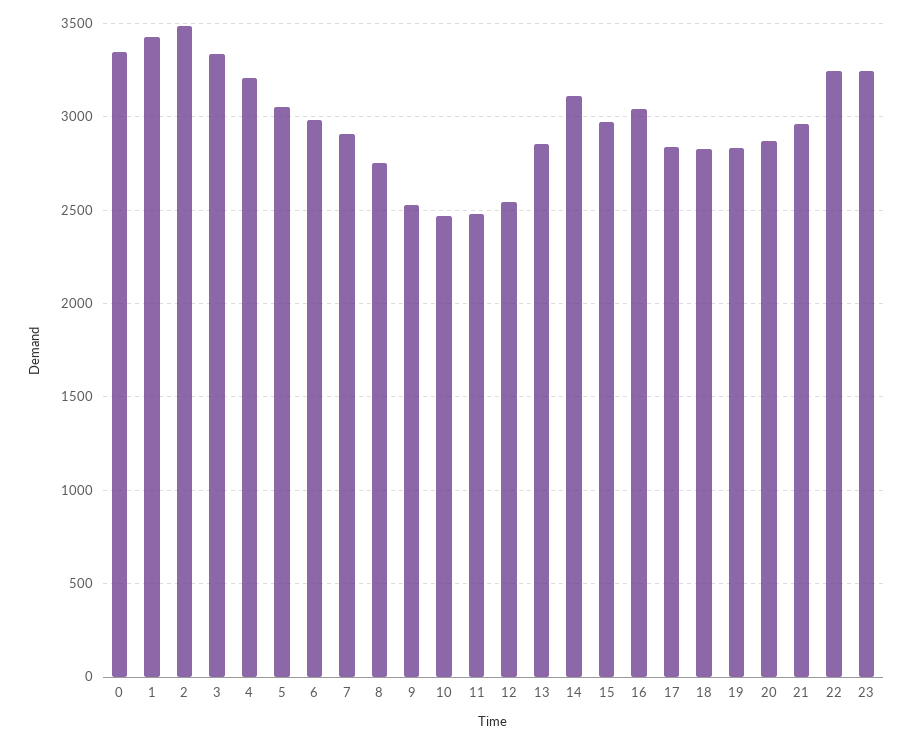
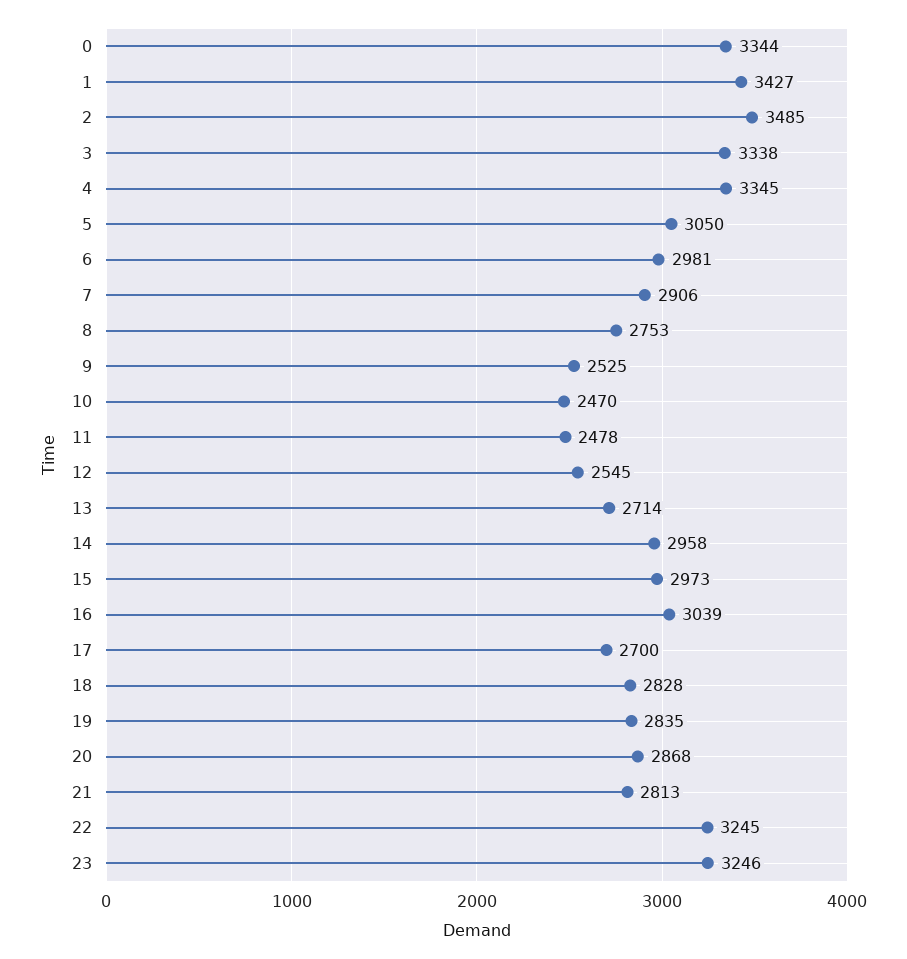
  {
    "0": 3344,
    "1": 3427,
    "2": 3485,
    "3": 3338,
-   "4": 3200,
+   "4": 3345,
    "5": 3050,
    "6": 2981,
    "7": 2906,
    "8": 2753,
    "9": 2525,
    "10": 2470,
    "11": 2478,
    "12": 2545,
-   "13": 2850,
+   "13": 2714,
-   "14": 3100,
+   "14": 2958,
    "15": 2973,
    "16": 3039,
-   "17": 2850,
+   "17": 2700,
    "18": 2828,
    "19": 2835,
    "20": 2868,
-   "21": 2950,
+   "21": 2813,
    "22": 3245,
    "23": 3246
  }

